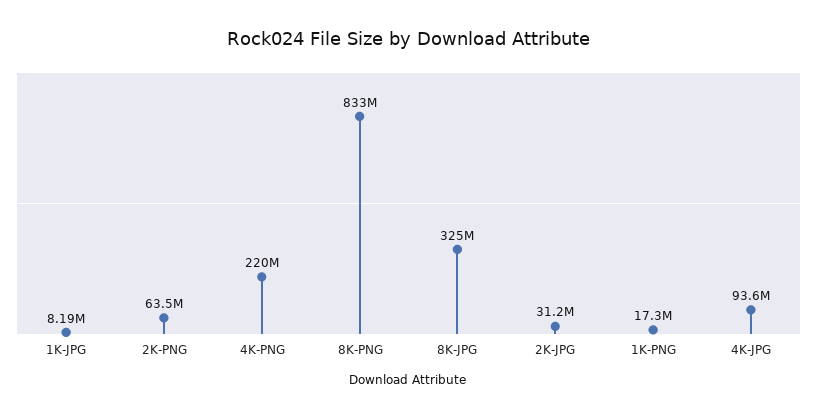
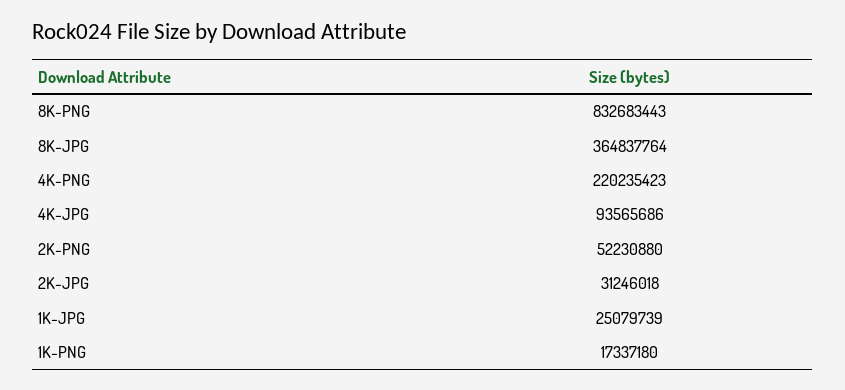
  {
-   "1K-JPG": 8190000,
+   "1K-JPG": 25079739,
-   "2K-PNG": 63500000,
+   "2K-PNG": 52230880,
    "4K-PNG": 220235423,
    "8K-PNG": 832683443,
-   "8K-JPG": 325000000,
+   "8K-JPG": 364837764,
    "2K-JPG": 31246018,
    "1K-PNG": 17337180,
    "4K-JPG": 93565686
  }

